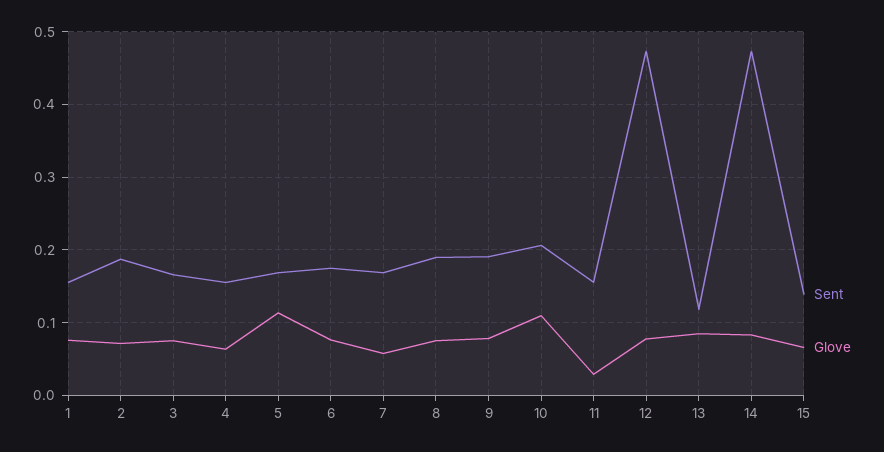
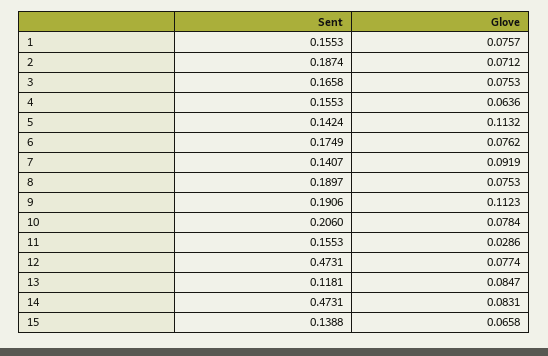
  {
    "Sent": {
      "1": 0.1553,
      "2": 0.1874,
      "3": 0.1658,
      "4": 0.1553,
-     "5": 0.17,
+     "5": 0.1424,
      "6": 0.1749,
-     "7": 0.17,
+     "7": 0.1407,
      "8": 0.1897,
      "9": 0.1906,
      "10": 0.206,
      "11": 0.1553,
      "12": 0.4731,
      "13": 0.1181,
      "14": 0.4731,
      "15": 0.1388
    },
    "Glove": {
      "1": 0.0757,
      "2": 0.0712,
      "3": 0.0753,
      "4": 0.0636,
      "5": 0.1132,
      "6": 0.0762,
-     "7": 0.06,
+     "7": 0.0919,
      "8": 0.0753,
-     "9": 0.08,
+     "9": 0.1123,
-     "10": 0.11,
+     "10": 0.0784,
      "11": 0.0286,
      "12": 0.0774,
      "13": 0.0847,
      "14": 0.0831,
      "15": 0.0658
    }
  }

